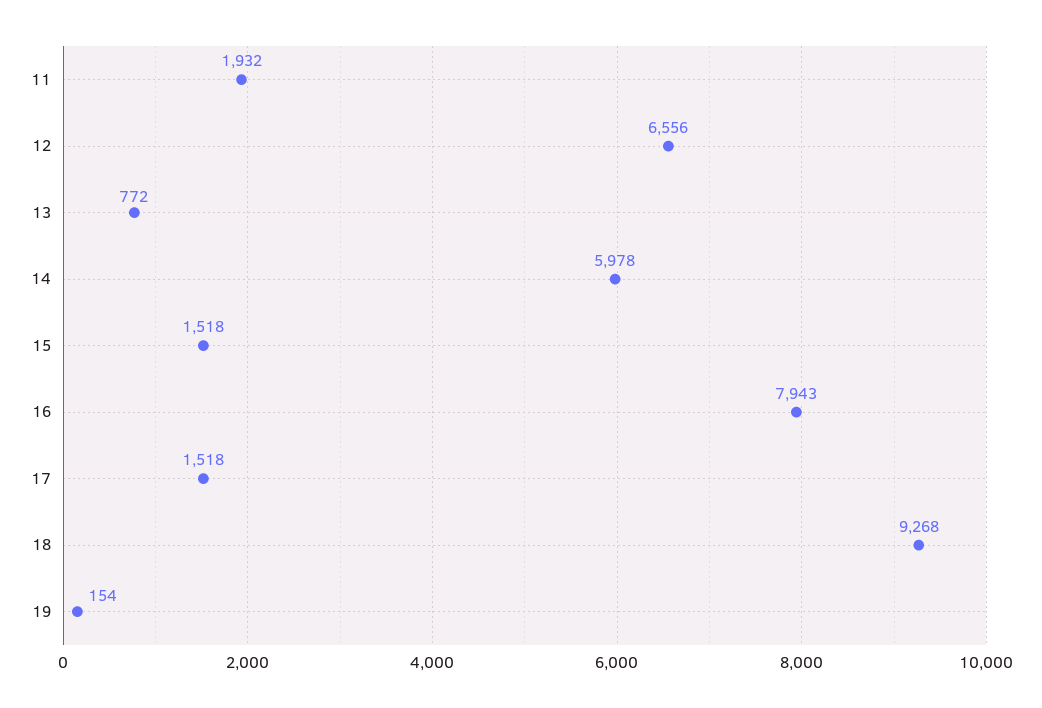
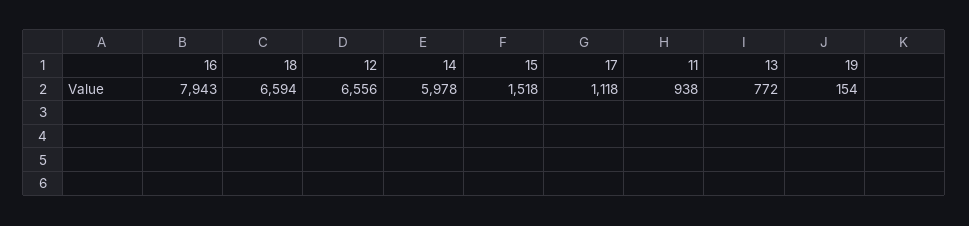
  {
-   "11": 1932,
+   "11": 938,
    "12": 6556,
    "13": 772,
    "14": 5978,
    "15": 1518,
    "16": 7943,
-   "17": 1518,
+   "17": 1118,
-   "18": 9268,
+   "18": 6594,
    "19": 154
  }

